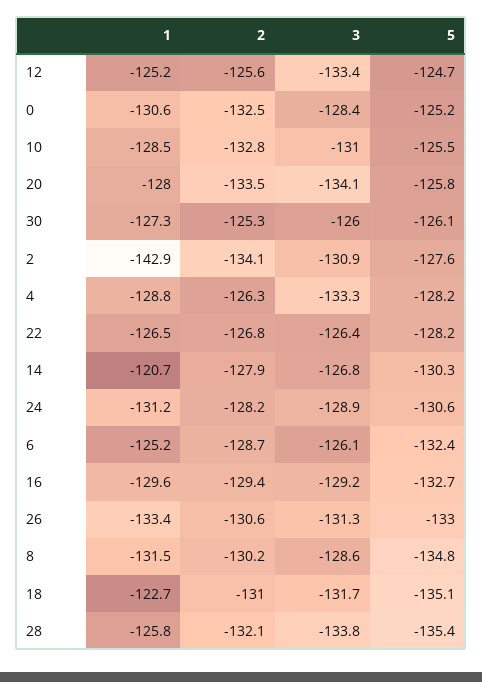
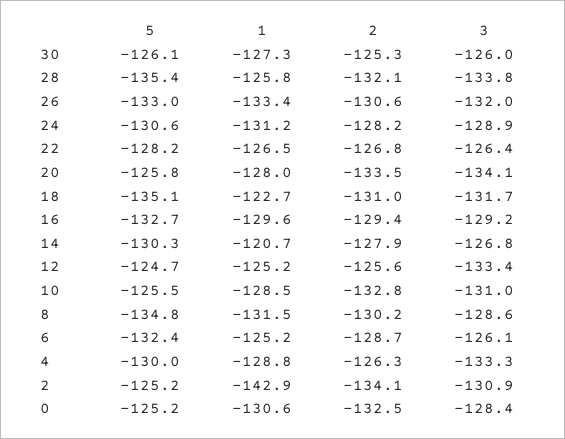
  {
    "1": {
      "12": -125.2,
      "0": -130.6,
      "10": -128.5,
      "20": -128,
      "30": -127.3,
      "2": -142.9,
      "4": -128.8,
      "22": -126.5,
      "14": -120.7,
      "24": -131.2,
      "6": -125.2,
      "16": -129.6,
      "26": -133.4,
      "8": -131.5,
      "18": -122.7,
      "28": -125.8
    },
    "2": {
      "12": -125.6,
      "0": -132.5,
      "10": -132.8,
      "20": -133.5,
      "30": -125.3,
      "2": -134.1,
      "4": -126.3,
      "22": -126.8,
      "14": -127.9,
      "24": -128.2,
      "6": -128.7,
      "16": -129.4,
      "26": -130.6,
      "8": -130.2,
      "18": -131,
      "28": -132.1
    },
    "3": {
      "12": -133.4,
      "0": -128.4,
      "10": -131,
      "20": -134.1,
      "30": -126,
      "2": -130.9,
      "4": -133.3,
      "22": -126.4,
      "14": -126.8,
      "24": -128.9,
      "6": -126.1,
      "16": -129.2,
-     "26": -131.3,
+     "26": -132,
      "8": -128.6,
      "18": -131.7,
      "28": -133.8
    },
    "5": {
      "12": -124.7,
      "0": -125.2,
      "10": -125.5,
      "20": -125.8,
      "30": -126.1,
-     "2": -127.6,
+     "2": -125.2,
-     "4": -128.2,
+     "4": -130,
      "22": -128.2,
      "14": -130.3,
      "24": -130.6,
      "6": -132.4,
      "16": -132.7,
      "26": -133,
      "8": -134.8,
      "18": -135.1,
      "28": -135.4
    }
  }

